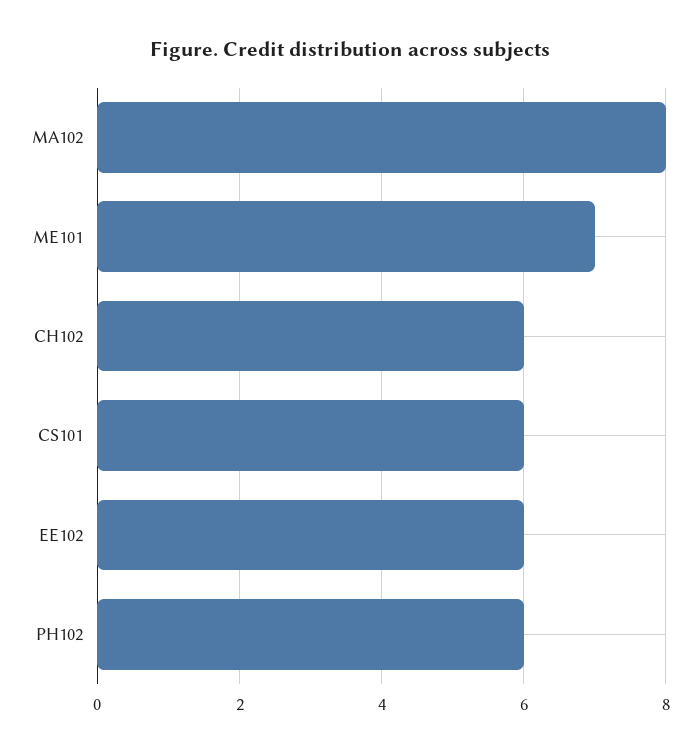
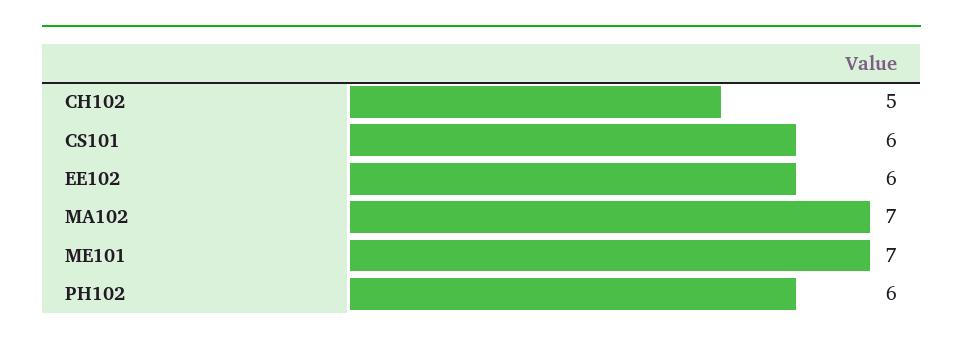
  {
-   "MA102": 8,
+   "MA102": 7,
    "ME101": 7,
-   "CH102": 6,
+   "CH102": 5,
    "CS101": 6,
    "EE102": 6,
    "PH102": 6
  }

